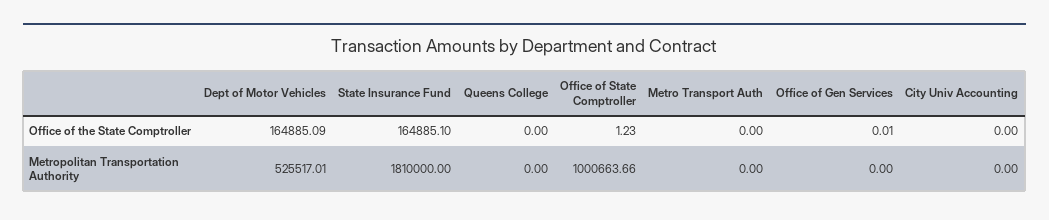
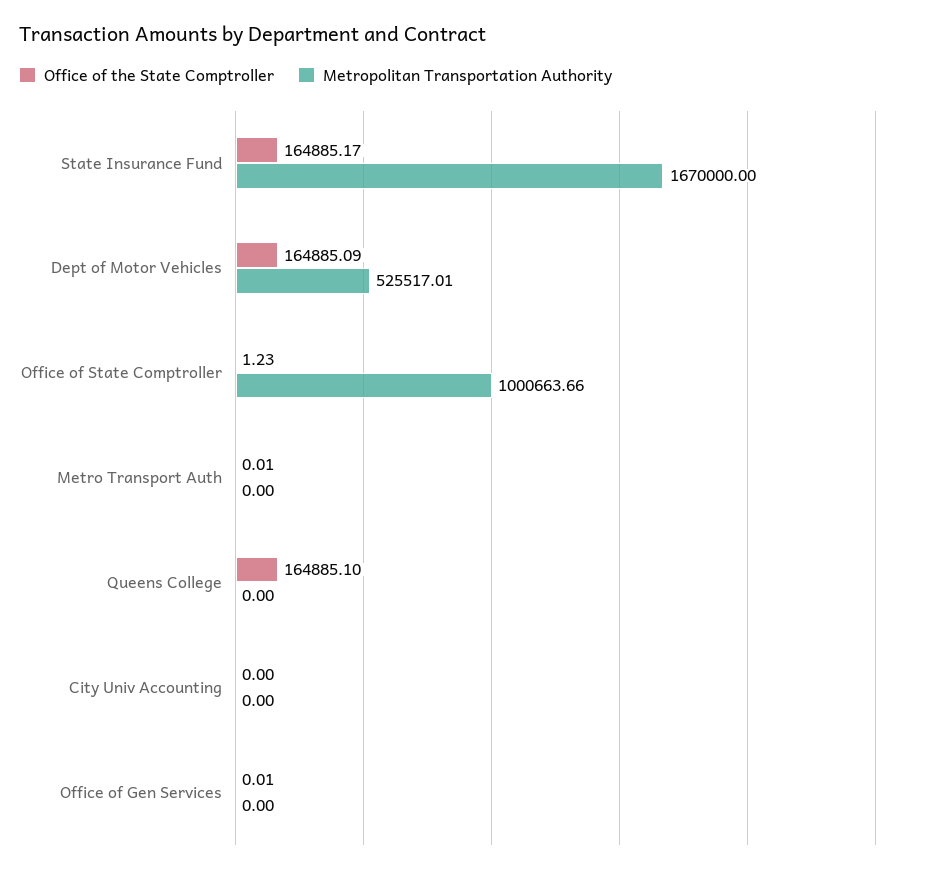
  {
    "Office of the State Comptroller": {
      "Dept of Motor Vehicles": 164885.09,
-     "State Insurance Fund": 164885.1,
+     "State Insurance Fund": 164885.17,
-     "Queens College": 0,
+     "Queens College": 164885.1,
      "Office of State Comptroller": 1.23,
-     "Metro Transport Auth": 0,
+     "Metro Transport Auth": 0.01,
      "Office of Gen Services": 0.01,
      "City Univ Accounting": 0
    },
    "Metropolitan Transportation Authority": {
      "Dept of Motor Vehicles": 525517.01,
-     "State Insurance Fund": 1810000,
+     "State Insurance Fund": 1670000,
      "Queens College": 0,
      "Office of State Comptroller": 1000663.66,
      "Metro Transport Auth": 0,
      "Office of Gen Services": 0,
      "City Univ Accounting": 0
    }
  }

